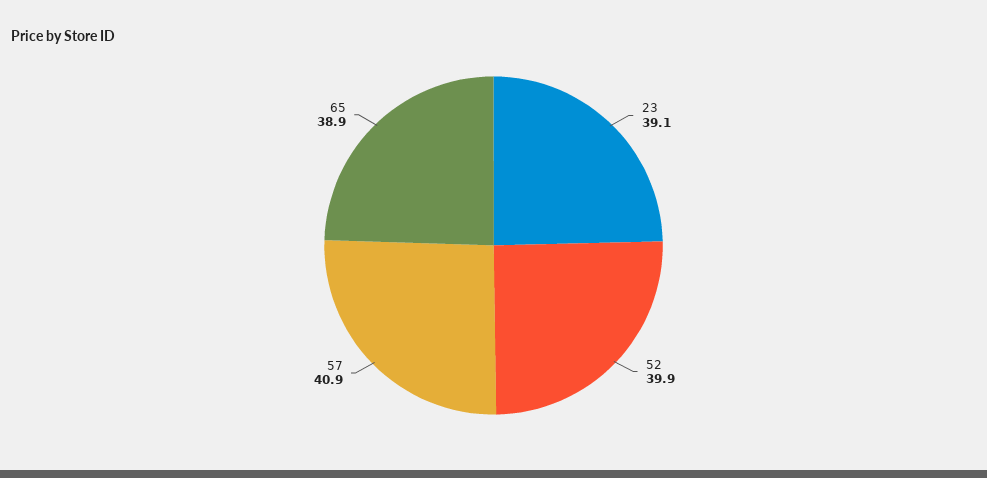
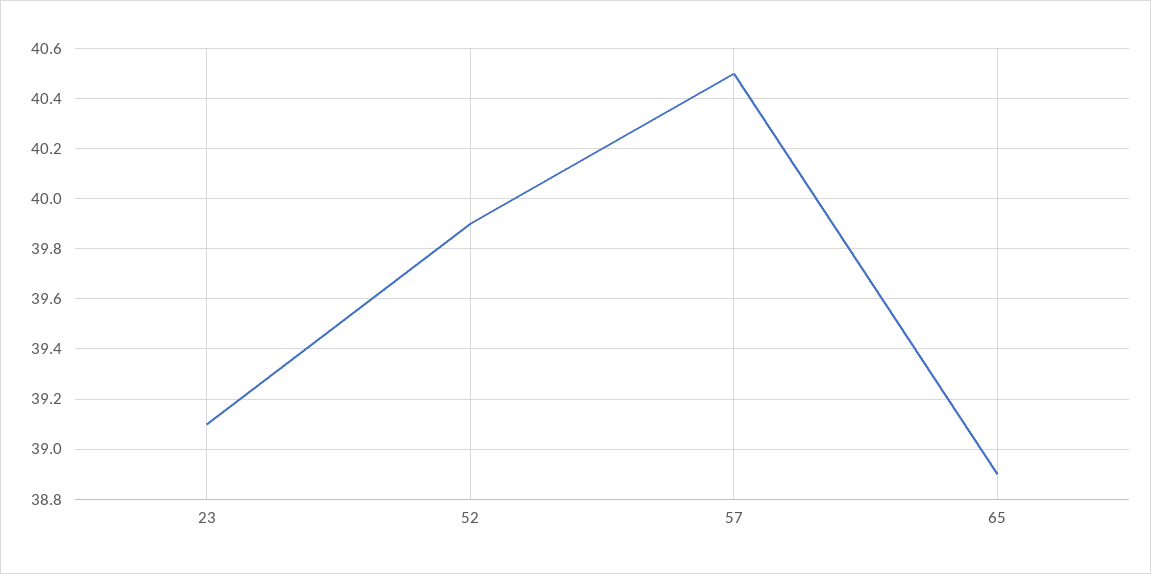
  {
    "23": 39.1,
    "52": 39.9,
-   "57": 40.9,
+   "57": 40.5,
    "65": 38.9
  }

